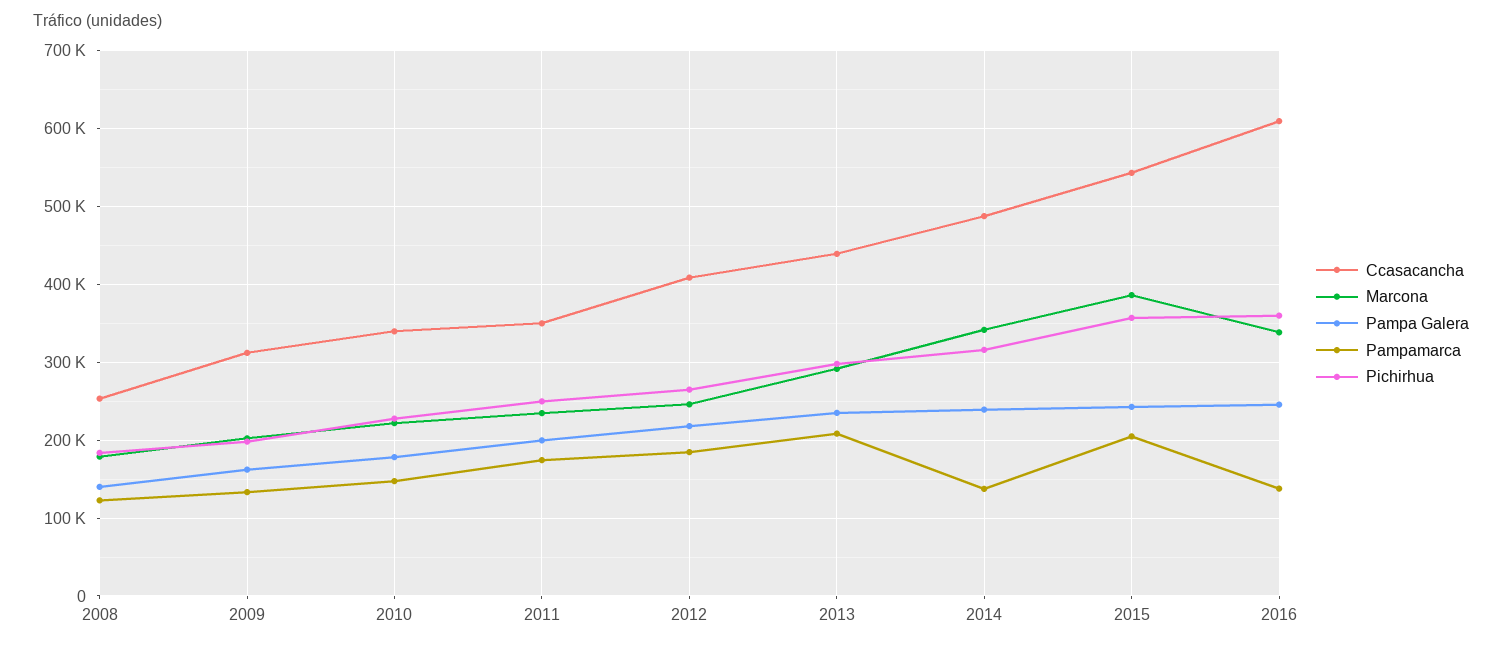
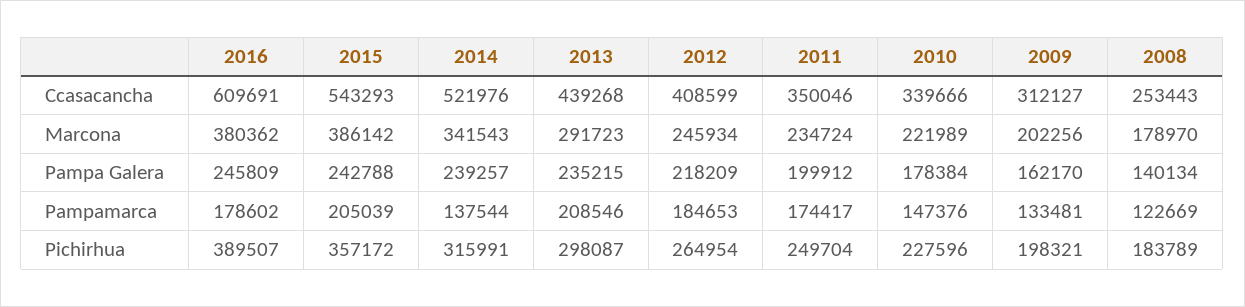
  {
    "Ccasacancha": {
      "2008": 253443,
      "2009": 312127,
      "2010": 339666,
      "2011": 350046,
      "2012": 408599,
      "2013": 439268,
-     "2014": 490000,
+     "2014": 521976,
      "2015": 543293,
      "2016": 609691
    },
    "Marcona": {
      "2008": 178970,
      "2009": 202256,
      "2010": 221989,
      "2011": 234724,
      "2012": 245934,
      "2013": 291723,
      "2014": 341543,
      "2015": 386142,
-     "2016": 340000
+     "2016": 380362
    },
    "Pampa Galera": {
      "2008": 140134,
      "2009": 162170,
      "2010": 178384,
      "2011": 199912,
      "2012": 218209,
      "2013": 235215,
      "2014": 239257,
      "2015": 242788,
      "2016": 245809
    },
    "Pampamarca": {
      "2008": 122669,
      "2009": 133481,
      "2010": 147376,
      "2011": 174417,
      "2012": 184653,
      "2013": 208546,
      "2014": 137544,
      "2015": 205039,
-     "2016": 140000
+     "2016": 178602
    },
    "Pichirhua": {
      "2008": 183789,
      "2009": 198321,
      "2010": 227596,
      "2011": 249704,
      "2012": 264954,
      "2013": 298087,
      "2014": 315991,
      "2015": 357172,
-     "2016": 360000
+     "2016": 389507
    }
  }

